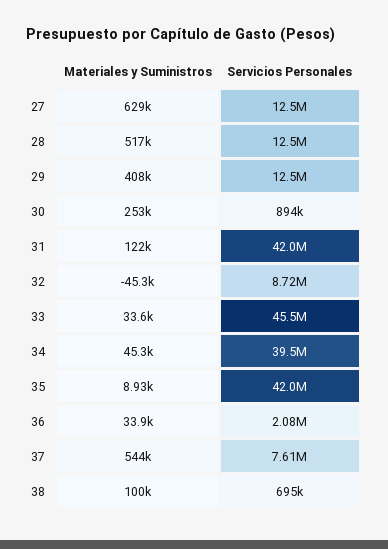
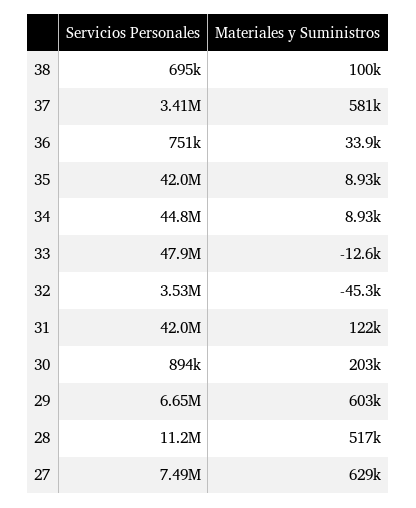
  {
    "Materiales y Suministros": {
      "27": 629000,
      "28": 517000,
-     "29": 408000,
+     "29": 603000,
-     "30": 253000,
+     "30": 203000,
      "31": 122000,
      "32": -45300,
-     "33": 33600,
+     "33": -12600,
-     "34": 45300,
+     "34": 8930,
      "35": 8930,
      "36": 33900,
-     "37": 544000,
+     "37": 581000,
      "38": 100000
    },
    "Servicios Personales": {
-     "27": 12500000,
+     "27": 7490000,
-     "28": 12500000,
+     "28": 11200000,
-     "29": 12500000,
+     "29": 6650000,
      "30": 894000,
      "31": 42000000,
-     "32": 8720000,
+     "32": 3530000,
-     "33": 45500000,
+     "33": 47900000,
-     "34": 39500000,
+     "34": 44800000,
      "35": 42000000,
-     "36": 2080000,
+     "36": 751000,
-     "37": 7610000,
+     "37": 3410000,
      "38": 695000
    }
  }

